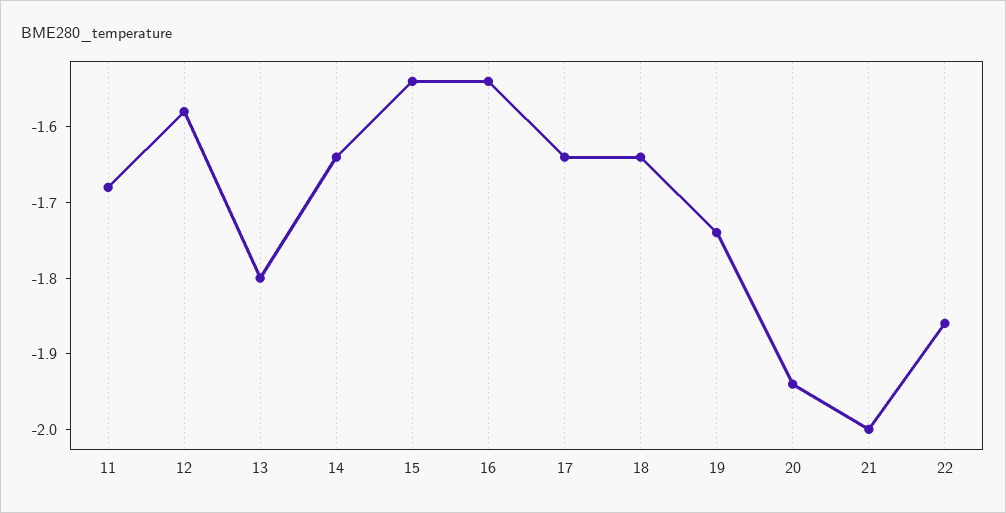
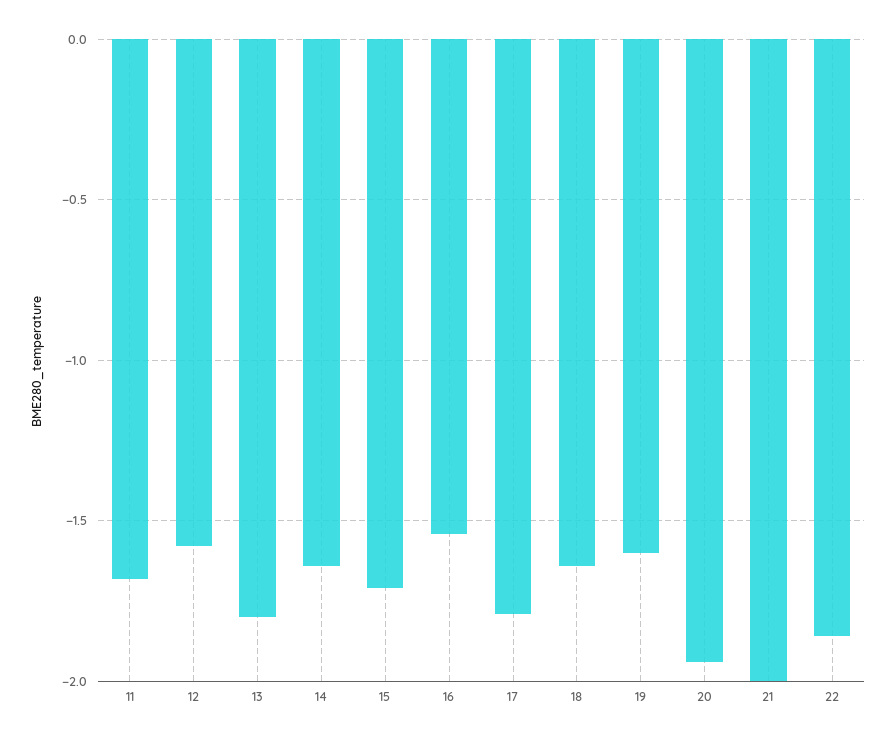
  {
    "11": -1.7,
    "12": -1.6,
    "13": -1.8,
    "14": -1.65,
-   "15": -1.55,
+   "15": -1.7,
    "16": -1.55,
-   "17": -1.65,
+   "17": -1.8,
    "18": -1.65,
-   "19": -1.75,
+   "19": -1.6,
    "20": -1.95,
    "21": -2,
    "22": -1.85
  }

